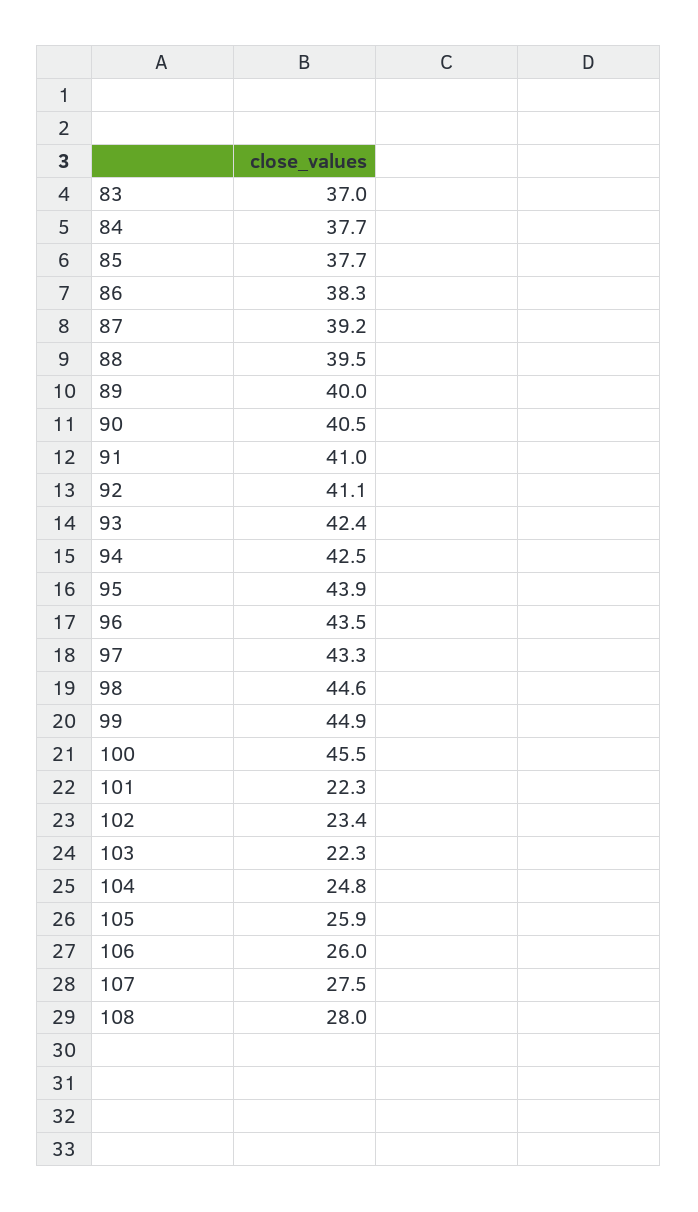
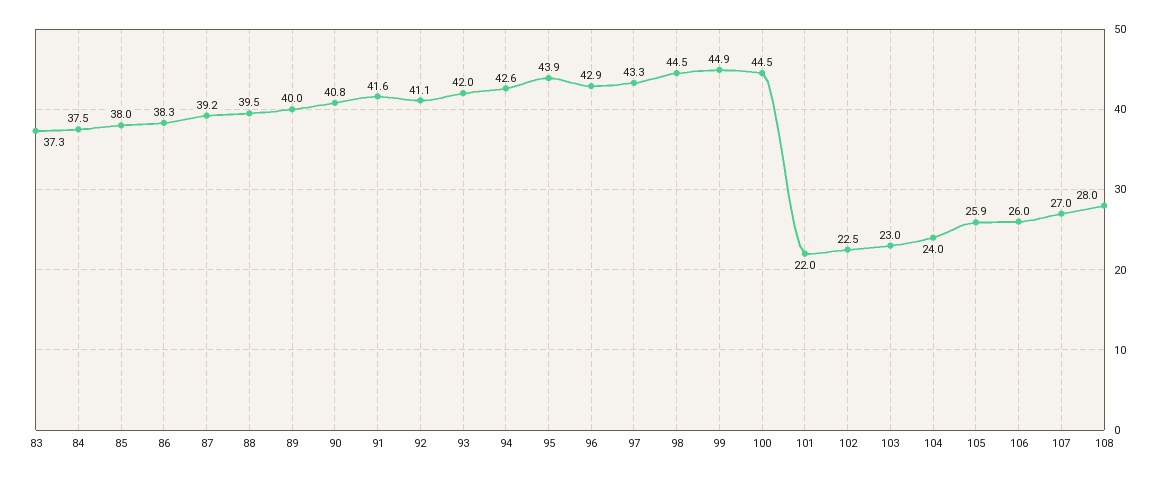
  {
-   "83": 37,
+   "83": 37.3,
-   "84": 37.7,
+   "84": 37.5,
-   "85": 37.7,
+   "85": 38,
    "86": 38.3,
    "87": 39.2,
    "88": 39.5,
    "89": 40,
-   "90": 40.5,
+   "90": 40.8,
-   "91": 41,
+   "91": 41.6,
    "92": 41.1,
-   "93": 42.4,
+   "93": 42,
-   "94": 42.5,
+   "94": 42.6,
    "95": 43.9,
-   "96": 43.5,
+   "96": 42.9,
    "97": 43.3,
-   "98": 44.6,
+   "98": 44.5,
    "99": 44.9,
-   "100": 45.5,
+   "100": 44.5,
-   "101": 22.3,
+   "101": 22,
-   "102": 23.4,
+   "102": 22.5,
-   "103": 22.3,
+   "103": 23,
-   "104": 24.8,
+   "104": 24,
    "105": 25.9,
    "106": 26,
-   "107": 27.5,
+   "107": 27,
    "108": 28
  }

